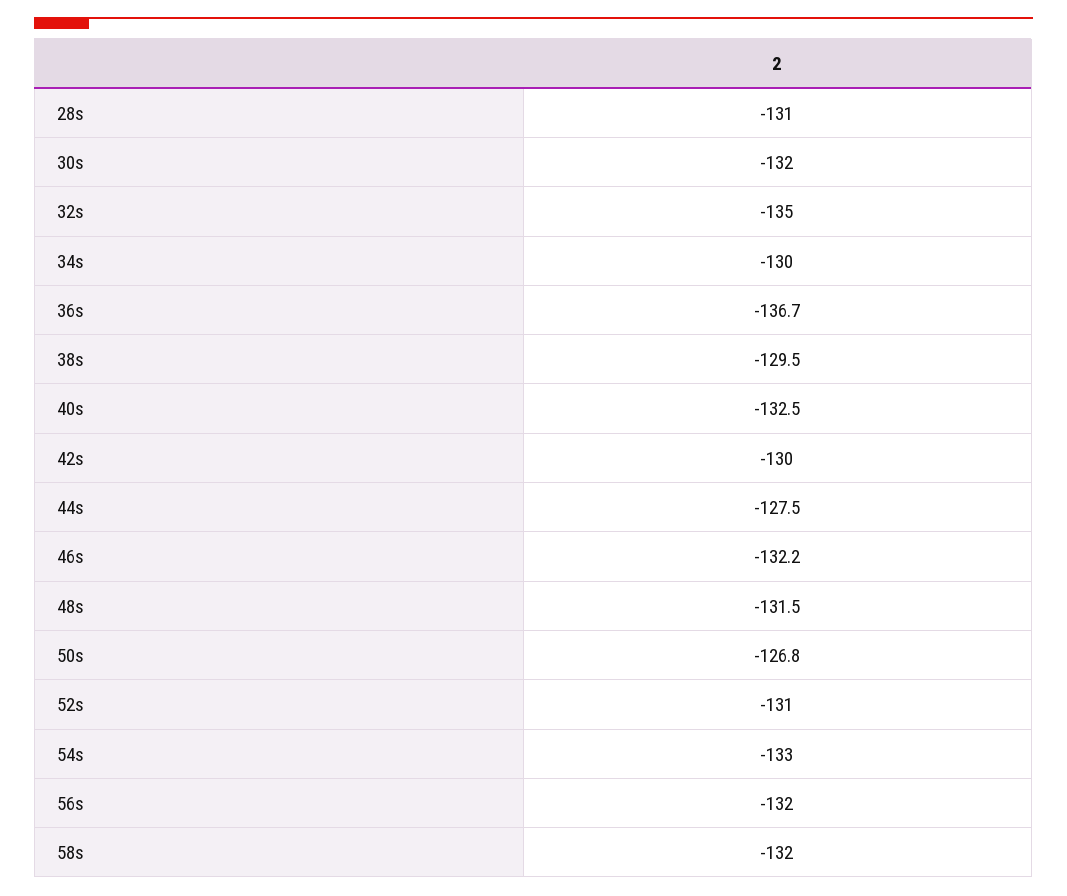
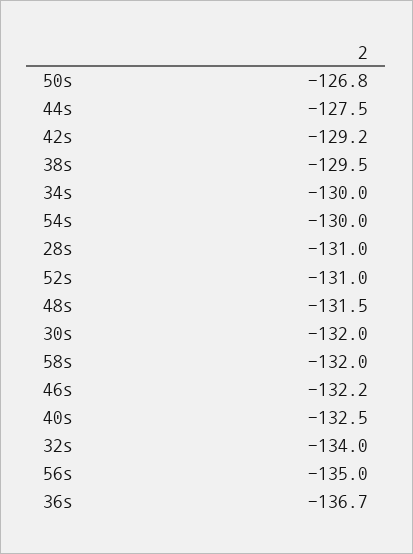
  {
    "28s": -131,
    "30s": -132,
-   "32s": -135,
+   "32s": -134,
    "34s": -130,
    "36s": -136.7,
    "38s": -129.5,
    "40s": -132.5,
-   "42s": -130,
+   "42s": -129.2,
    "44s": -127.5,
    "46s": -132.2,
    "48s": -131.5,
    "50s": -126.8,
    "52s": -131,
-   "54s": -133,
+   "54s": -130,
-   "56s": -132,
+   "56s": -135,
    "58s": -132
  }

